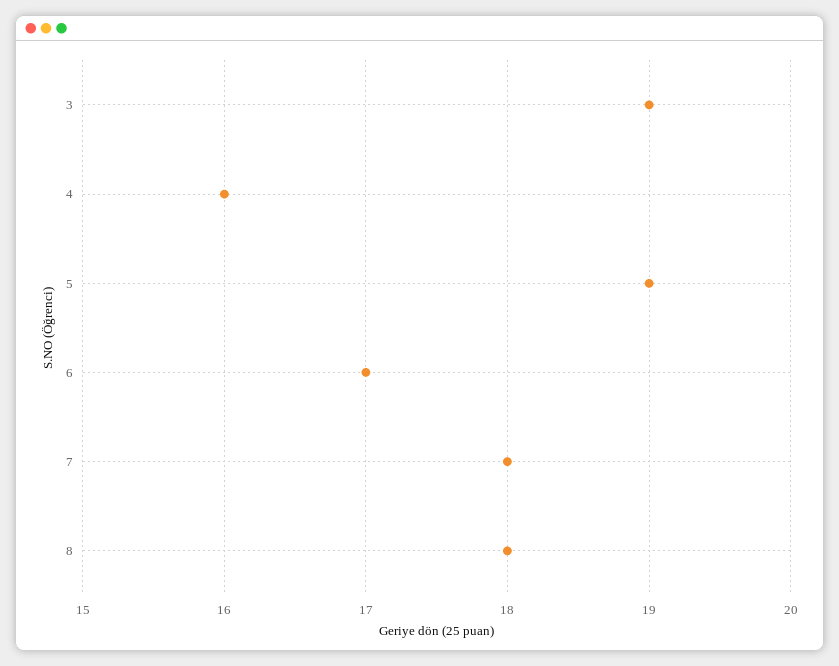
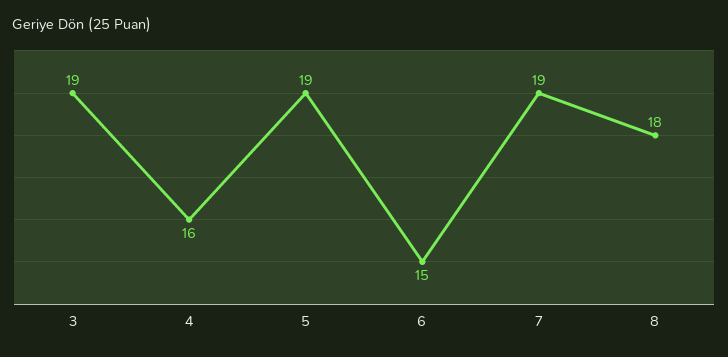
  {
    "3": 19,
    "4": 16,
    "5": 19,
-   "6": 17,
+   "6": 15,
-   "7": 18,
+   "7": 19,
    "8": 18
  }

